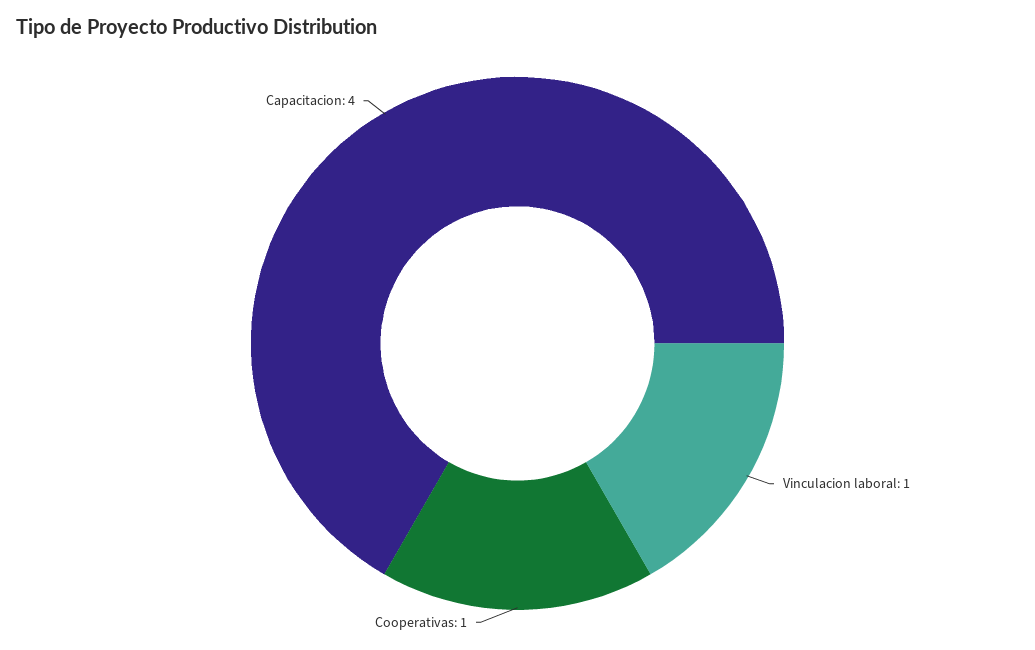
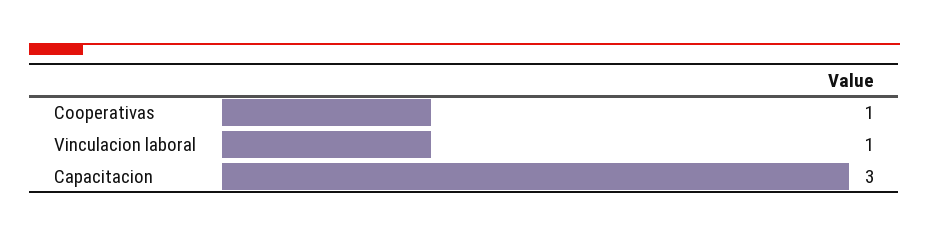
  {
    "Vinculacion laboral": 1,
    "Cooperativas": 1,
-   "Capacitacion": 4
+   "Capacitacion": 3
  }

